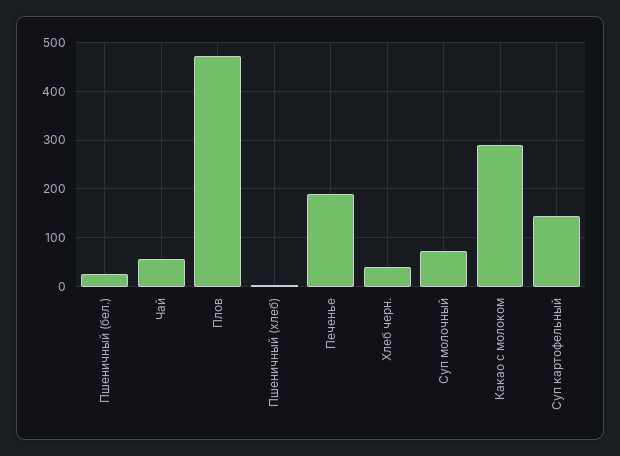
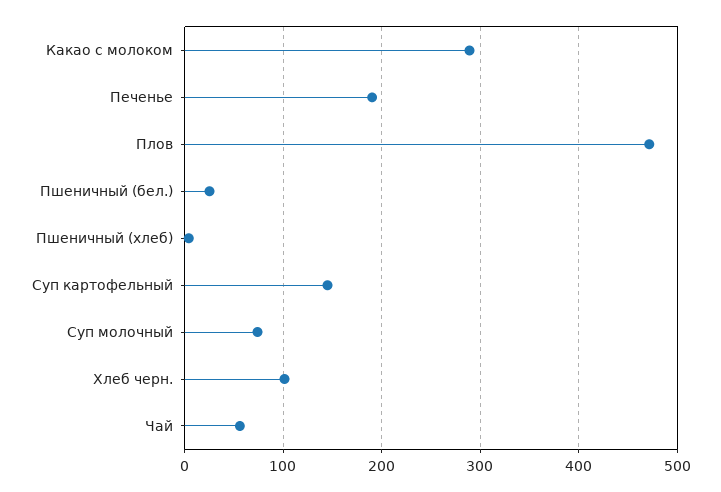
  {
    "Пшеничный (бел.)": 30,
    "Чай": 60,
    "Плов": 470,
    "Пшеничный (хлеб)": 0,
    "Печенье": 190,
-   "Хлеб черн.": 40,
+   "Хлеб черн.": 100,
    "Суп молочный": 70,
    "Какао с молоком": 290,
    "Суп картофельный": 150
  }

